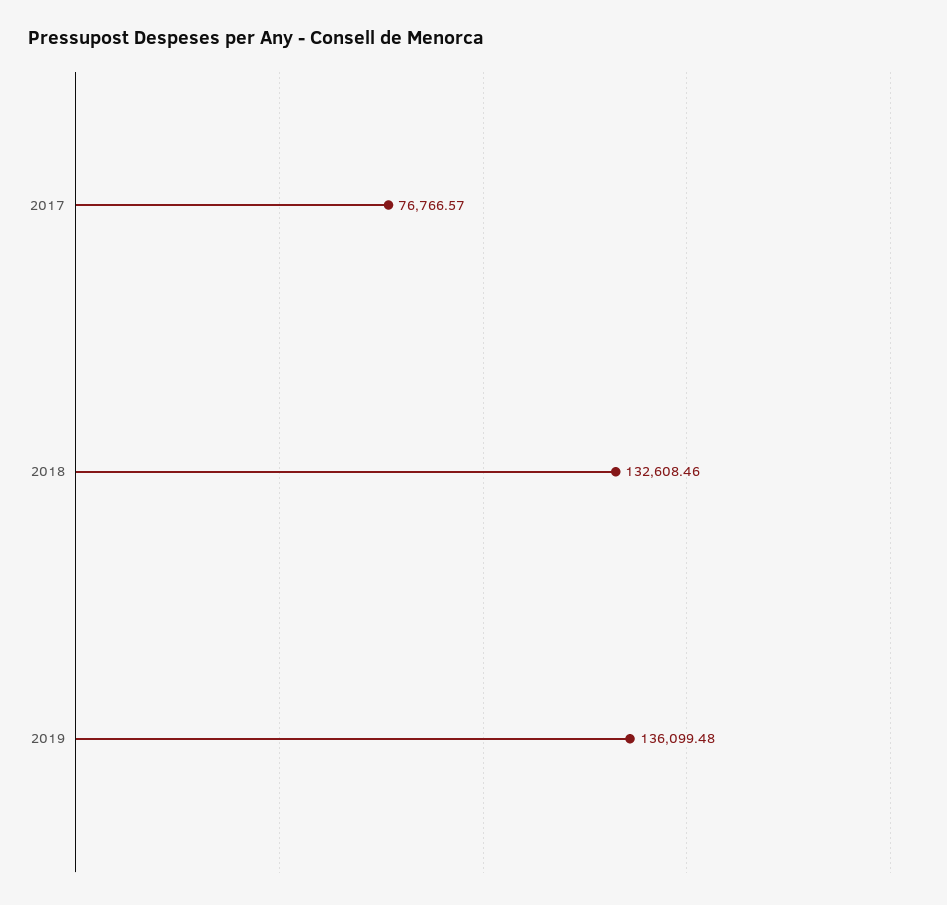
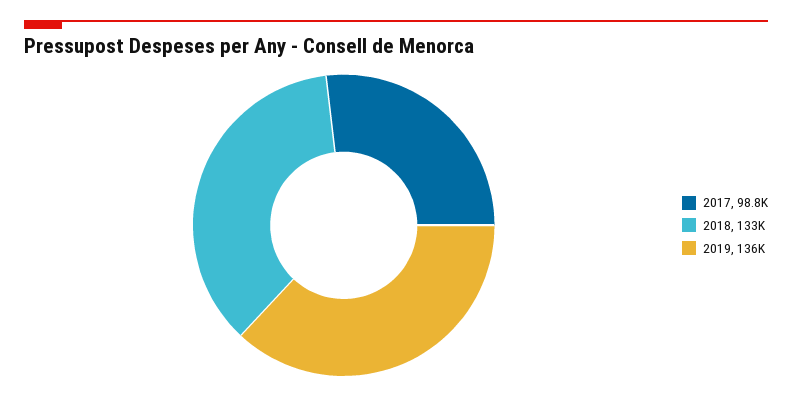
  {
-   "2017": 76766.57,
+   "2017": 98800,
    "2018": 132608.46,
    "2019": 136099.48
  }

